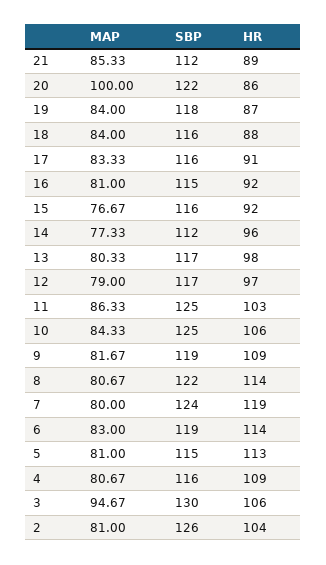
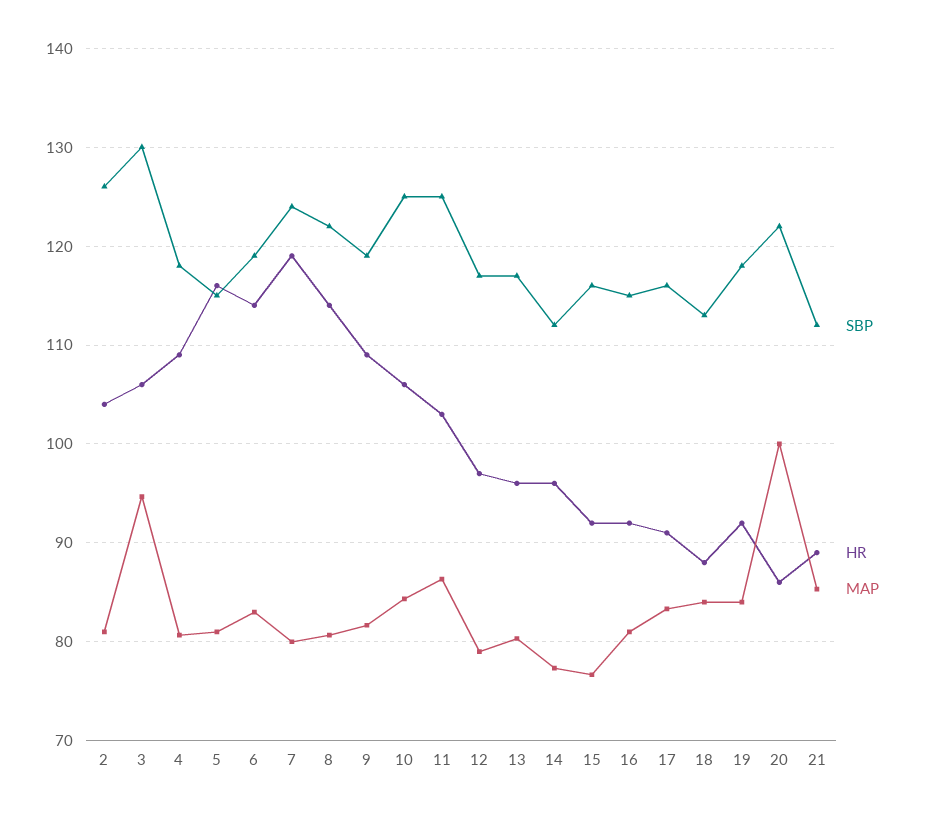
  {
    "MAP": {
      "21": 85.33,
      "20": 100,
      "19": 84,
      "18": 84,
      "17": 83.33,
      "16": 81,
      "15": 76.67,
      "14": 77.33,
      "13": 80.33,
      "12": 79,
      "11": 86.33,
      "10": 84.33,
      "9": 81.67,
      "8": 80.67,
      "7": 80,
      "6": 83,
      "5": 81,
      "4": 80.67,
      "3": 94.67,
      "2": 81
    },
    "SBP": {
      "21": 112,
      "20": 122,
      "19": 118,
-     "18": 116,
+     "18": 113,
      "17": 116,
      "16": 115,
      "15": 116,
      "14": 112,
      "13": 117,
      "12": 117,
      "11": 125,
      "10": 125,
      "9": 119,
      "8": 122,
      "7": 124,
      "6": 119,
      "5": 115,
-     "4": 116,
+     "4": 118,
      "3": 130,
      "2": 126
    },
    "HR": {
      "21": 89,
      "20": 86,
-     "19": 87,
+     "19": 92,
      "18": 88,
      "17": 91,
      "16": 92,
      "15": 92,
      "14": 96,
-     "13": 98,
+     "13": 96,
      "12": 97,
      "11": 103,
      "10": 106,
      "9": 109,
      "8": 114,
      "7": 119,
      "6": 114,
-     "5": 113,
+     "5": 116,
      "4": 109,
      "3": 106,
      "2": 104
    }
  }

